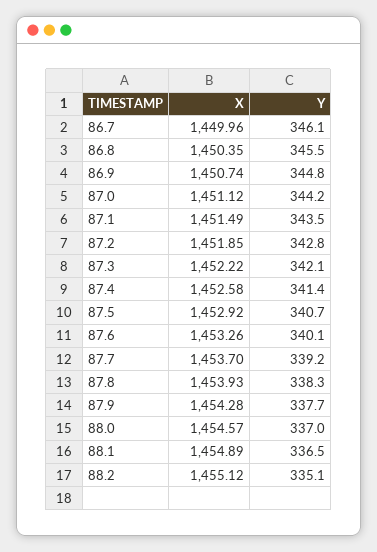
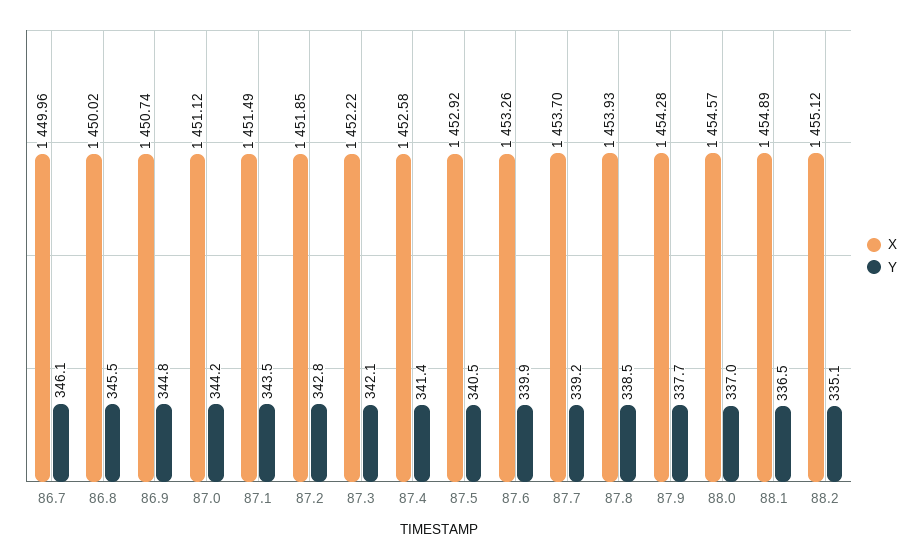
  {
    "X": {
      "86.7": 1449.96,
-     "86.8": 1450.35,
+     "86.8": 1450.02,
      "86.9": 1450.74,
      "87.0": 1451.12,
      "87.1": 1451.49,
      "87.2": 1451.85,
      "87.3": 1452.22,
      "87.4": 1452.58,
      "87.5": 1452.92,
      "87.6": 1453.26,
      "87.7": 1453.7,
      "87.8": 1453.93,
      "87.9": 1454.28,
      "88.0": 1454.57,
      "88.1": 1454.89,
      "88.2": 1455.12
    },
    "Y": {
      "86.7": 346.1,
      "86.8": 345.5,
      "86.9": 344.8,
      "87.0": 344.2,
      "87.1": 343.5,
      "87.2": 342.8,
      "87.3": 342.1,
      "87.4": 341.4,
-     "87.5": 340.7,
+     "87.5": 340.5,
-     "87.6": 340.1,
+     "87.6": 339.9,
      "87.7": 339.2,
-     "87.8": 338.3,
+     "87.8": 338.5,
      "87.9": 337.7,
      "88.0": 337,
      "88.1": 336.5,
      "88.2": 335.1
    }
  }

